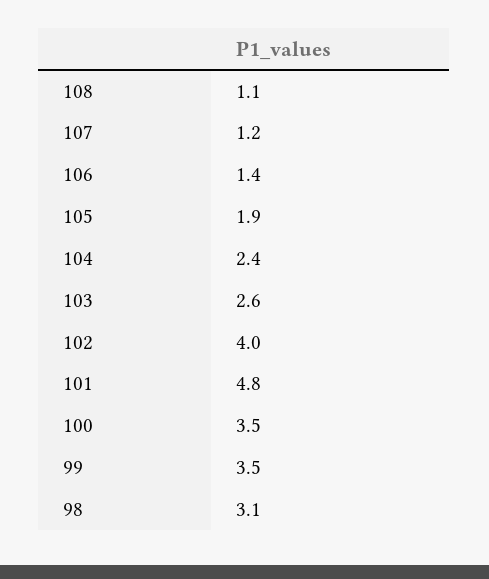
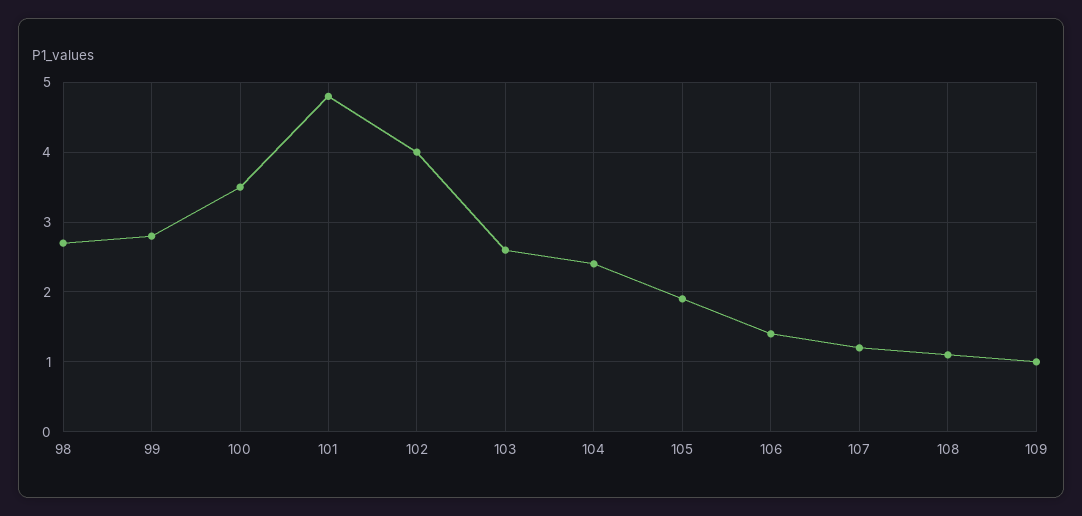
  {
    "108": 1.1,
    "107": 1.2,
    "106": 1.4,
    "105": 1.9,
    "104": 2.4,
    "103": 2.6,
    "102": 4,
    "101": 4.8,
    "100": 3.5,
-   "99": 3.5,
+   "99": 2.8,
-   "98": 3.1
+   "98": 2.7,
+   "109": 1
  }

